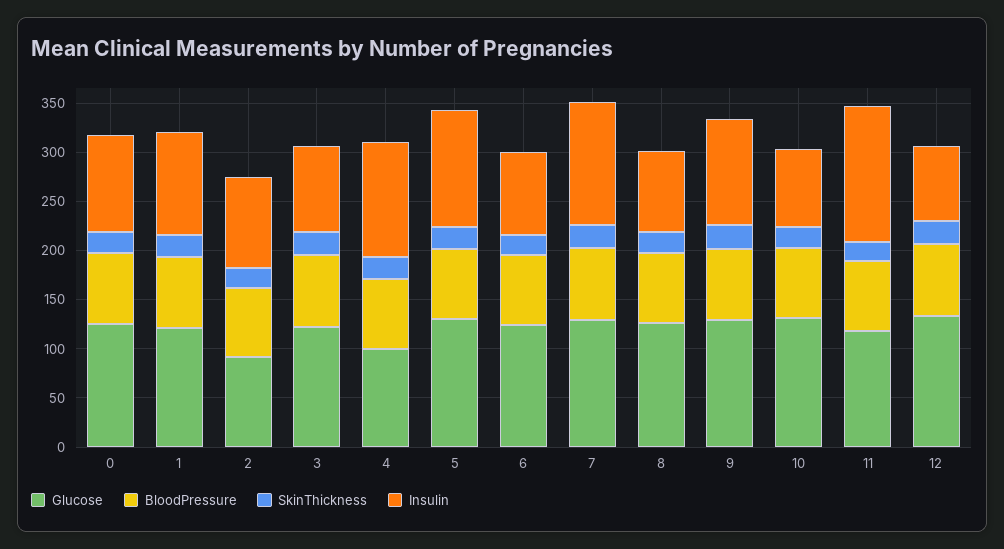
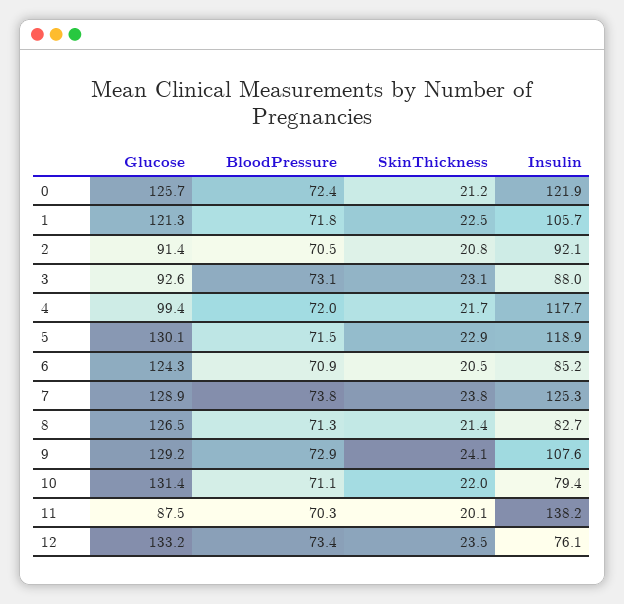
  {
    "Glucose": {
      "0": 125.7,
      "1": 121.3,
      "2": 91.4,
-     "3": 120,
+     "3": 92.6,
      "4": 99.4,
      "5": 130.1,
      "6": 124.3,
      "7": 128.9,
      "8": 126.5,
      "9": 129.2,
      "10": 131.4,
-     "11": 120,
+     "11": 87.5,
      "12": 133.2
    },
    "BloodPressure": {
      "0": 72.4,
      "1": 71.8,
      "2": 70.5,
      "3": 73.1,
      "4": 72,
      "5": 71.5,
      "6": 70.9,
      "7": 73.8,
      "8": 71.3,
      "9": 72.9,
      "10": 71.1,
      "11": 70.3,
      "12": 73.4
    },
    "SkinThickness": {
      "0": 21.2,
      "1": 22.5,
      "2": 20.8,
      "3": 23.1,
      "4": 21.7,
      "5": 22.9,
      "6": 20.5,
      "7": 23.8,
      "8": 21.4,
      "9": 24.1,
      "10": 22,
      "11": 20.1,
      "12": 23.5
    },
    "Insulin": {
-     "0": 100,
+     "0": 121.9,
      "1": 105.7,
      "2": 92.1,
      "3": 88,
      "4": 117.7,
      "5": 118.9,
      "6": 85.2,
      "7": 125.3,
      "8": 82.7,
      "9": 107.6,
      "10": 79.4,
      "11": 138.2,
      "12": 76.1
    }
  }

